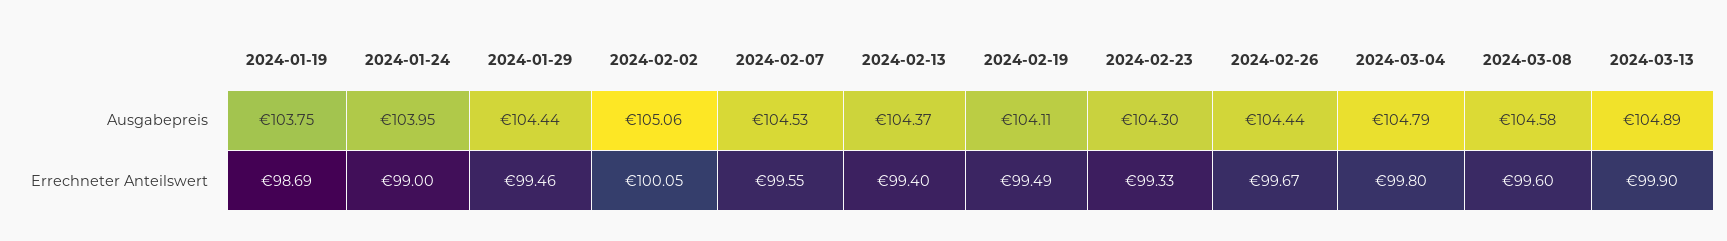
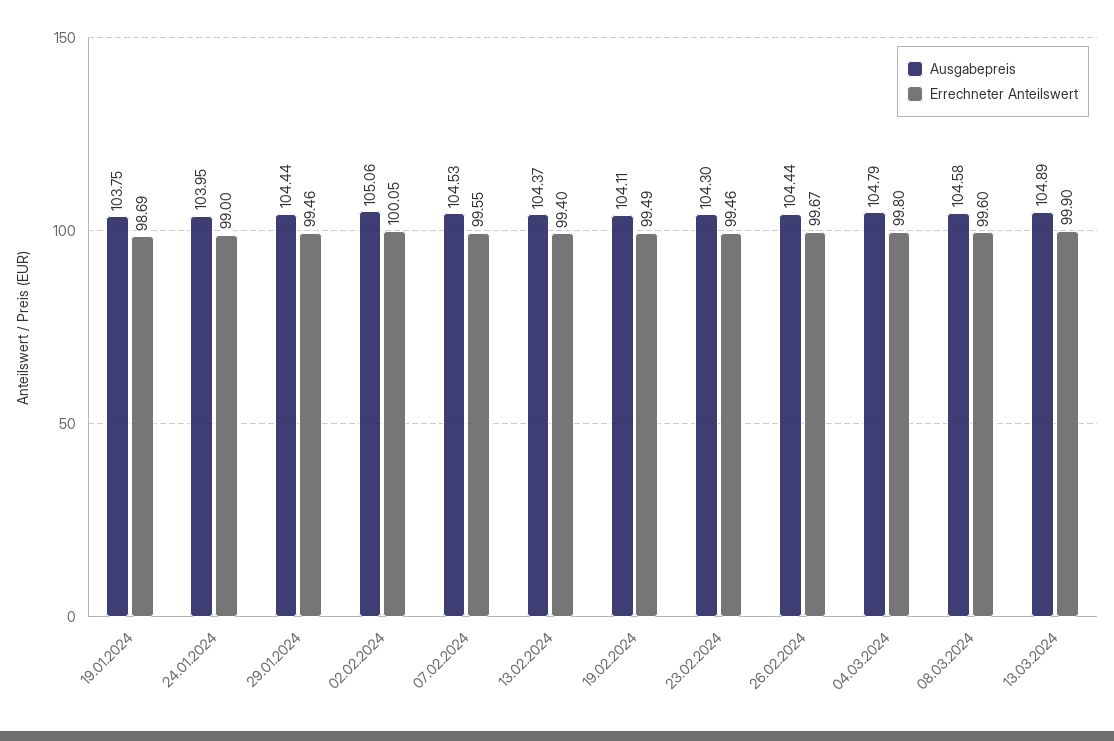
  {
    "Ausgabepreis": {
      "2024-01-19": 103.75,
      "2024-01-24": 103.95,
      "2024-01-29": 104.44,
      "2024-02-02": 105.06,
      "2024-02-07": 104.53,
      "2024-02-13": 104.37,
      "2024-02-19": 104.11,
      "2024-02-23": 104.3,
      "2024-02-26": 104.44,
      "2024-03-04": 104.79,
      "2024-03-08": 104.58,
      "2024-03-13": 104.89
    },
    "Errechneter Anteilswert": {
      "2024-01-19": 98.69,
      "2024-01-24": 99,
      "2024-01-29": 99.46,
      "2024-02-02": 100.05,
      "2024-02-07": 99.55,
      "2024-02-13": 99.4,
      "2024-02-19": 99.49,
-     "2024-02-23": 99.33,
+     "2024-02-23": 99.46,
      "2024-02-26": 99.67,
      "2024-03-04": 99.8,
      "2024-03-08": 99.6,
      "2024-03-13": 99.9
    }
  }

